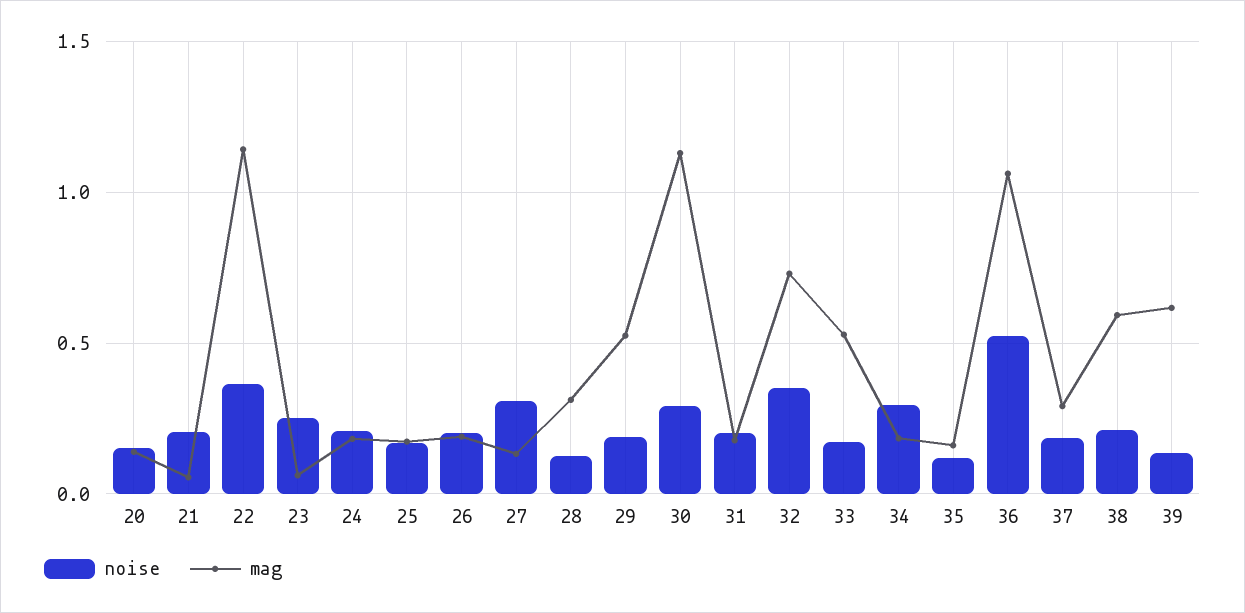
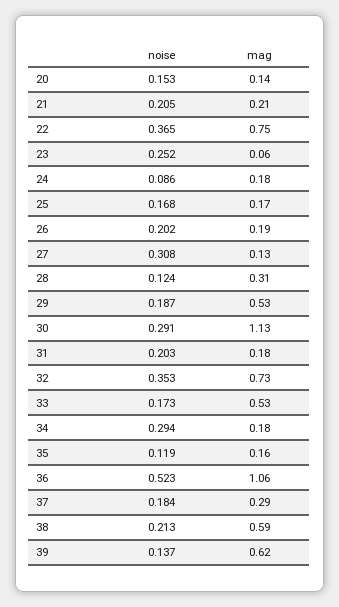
  {
    "noise": {
      "20": 0.153,
      "21": 0.205,
      "22": 0.365,
      "23": 0.252,
-     "24": 0.2,
+     "24": 0.086,
      "25": 0.168,
      "26": 0.202,
      "27": 0.308,
      "28": 0.124,
      "29": 0.187,
      "30": 0.291,
      "31": 0.203,
      "32": 0.353,
      "33": 0.173,
      "34": 0.294,
      "35": 0.119,
      "36": 0.523,
      "37": 0.184,
      "38": 0.213,
      "39": 0.137
    },
    "mag": {
      "20": 0.14,
-     "21": 0.05,
+     "21": 0.21,
-     "22": 1.15,
+     "22": 0.75,
      "23": 0.06,
      "24": 0.18,
      "25": 0.17,
      "26": 0.19,
      "27": 0.13,
      "28": 0.31,
      "29": 0.53,
      "30": 1.13,
      "31": 0.18,
      "32": 0.73,
      "33": 0.53,
      "34": 0.18,
      "35": 0.16,
      "36": 1.06,
      "37": 0.29,
      "38": 0.59,
      "39": 0.62
    }
  }

